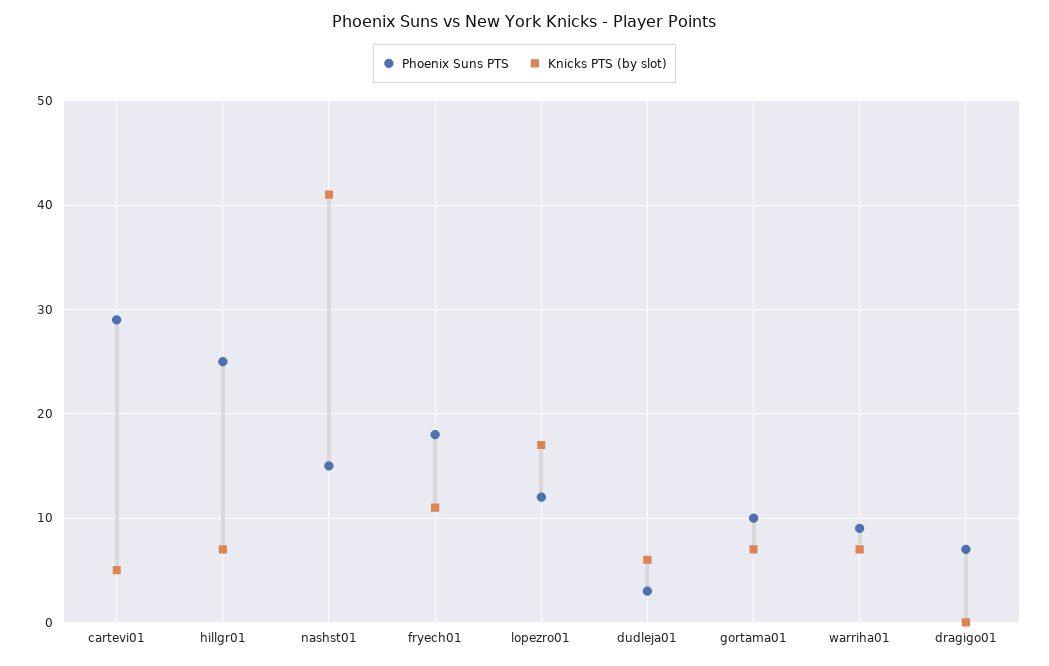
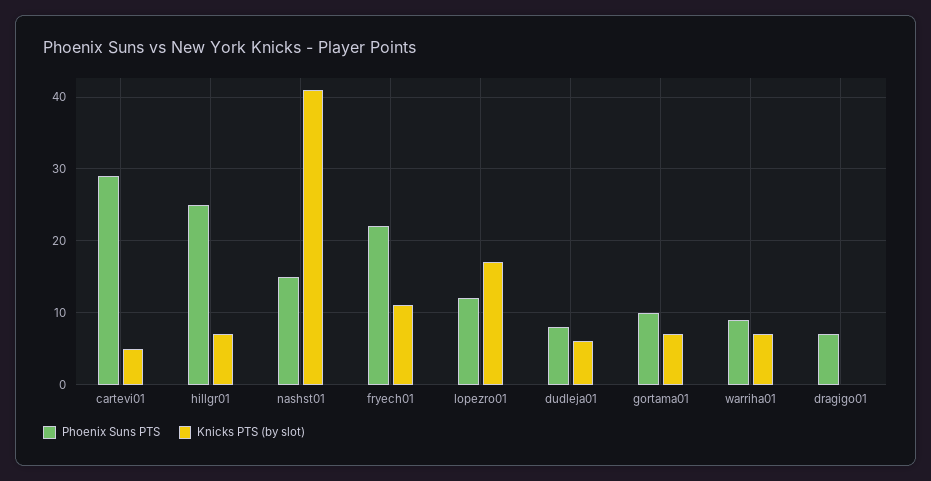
  {
    "Phoenix Suns PTS": {
      "cartevi01": 29,
      "hillgr01": 25,
      "nashst01": 15,
-     "fryech01": 18,
+     "fryech01": 22,
      "lopezro01": 12,
-     "dudleja01": 3,
+     "dudleja01": 8,
      "gortama01": 10,
      "warriha01": 9,
      "dragigo01": 7
    },
    "Knicks PTS (by slot)": {
      "cartevi01": 5,
      "hillgr01": 7,
      "nashst01": 41,
      "fryech01": 11,
      "lopezro01": 17,
      "dudleja01": 6,
      "gortama01": 7,
      "warriha01": 7,
      "dragigo01": 0
    }
  }

